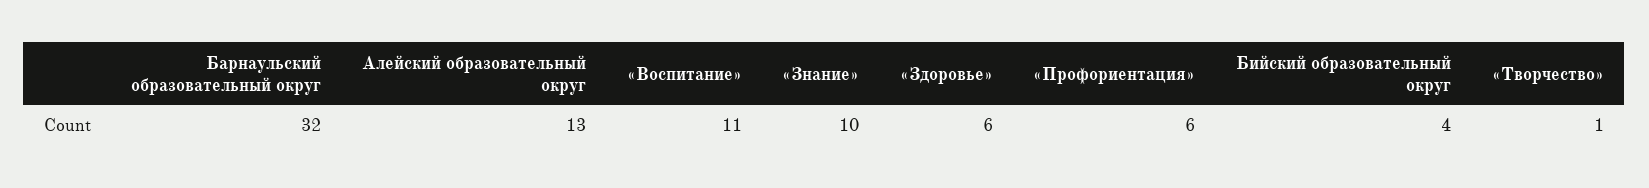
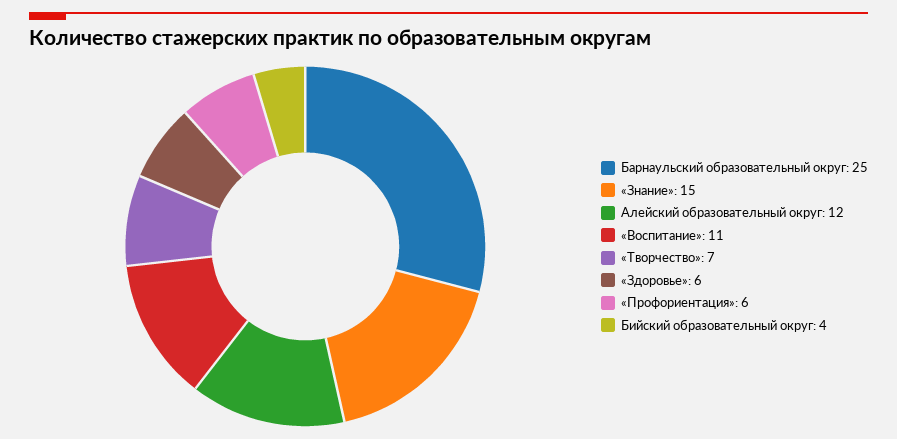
  {
-   "Барнаульский образовательный округ": 32,
+   "Барнаульский образовательный округ": 25,
-   "Алейский образовательный округ": 13,
+   "Алейский образовательный округ": 12,
    "«Воспитание»": 11,
-   "«Знание»": 10,
+   "«Знание»": 15,
    "«Здоровье»": 6,
    "«Профориентация»": 6,
    "Бийский образовательный округ": 4,
-   "«Творчество»": 1
+   "«Творчество»": 7
  }

